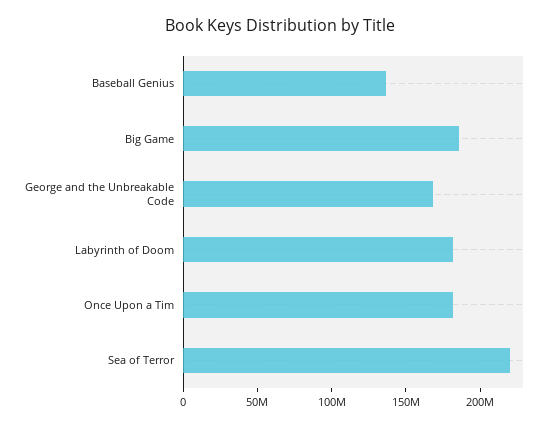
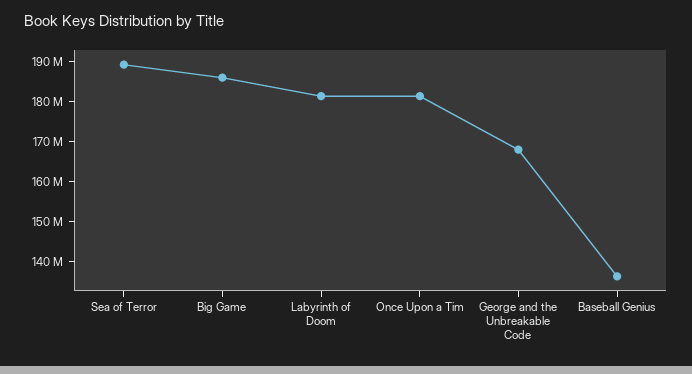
  {
    "Baseball Genius": 137500000,
    "Big Game": 185000000,
    "George and the Unbreakable Code": 167500000,
    "Labyrinth of Doom": 182500000,
    "Once Upon a Tim": 182500000,
-   "Sea of Terror": 220000000
+   "Sea of Terror": 190000000
  }

